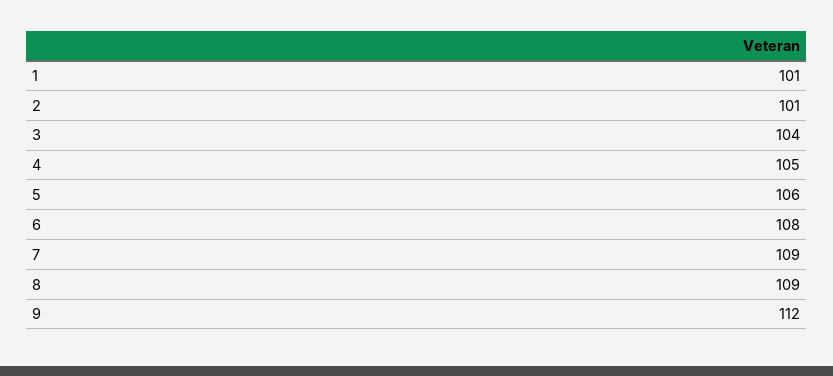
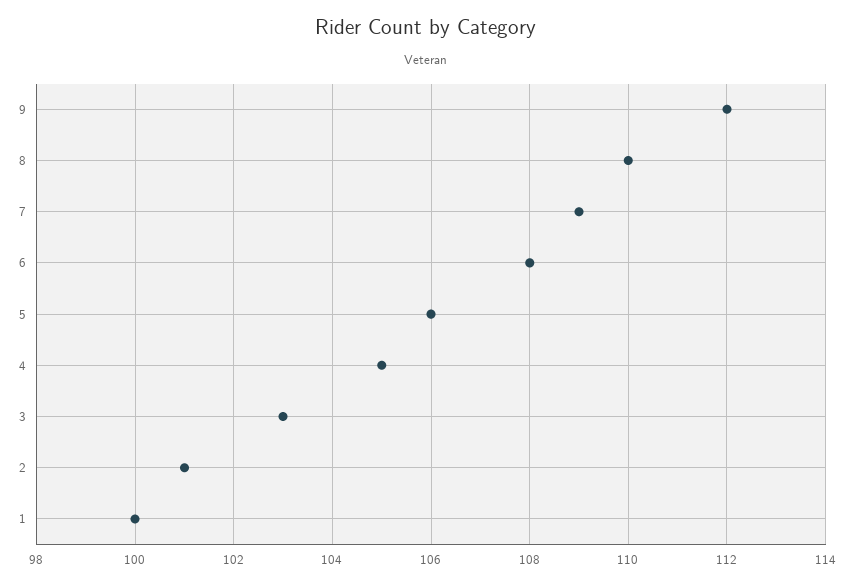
  {
-   "1": 101,
+   "1": 100,
    "2": 101,
-   "3": 104,
+   "3": 103,
    "4": 105,
    "5": 106,
    "6": 108,
    "7": 109,
-   "8": 109,
+   "8": 110,
    "9": 112
  }

